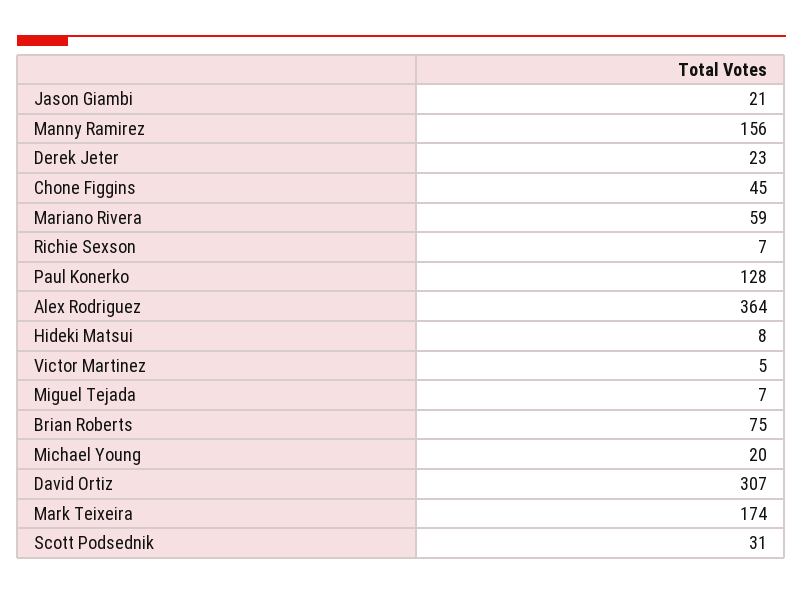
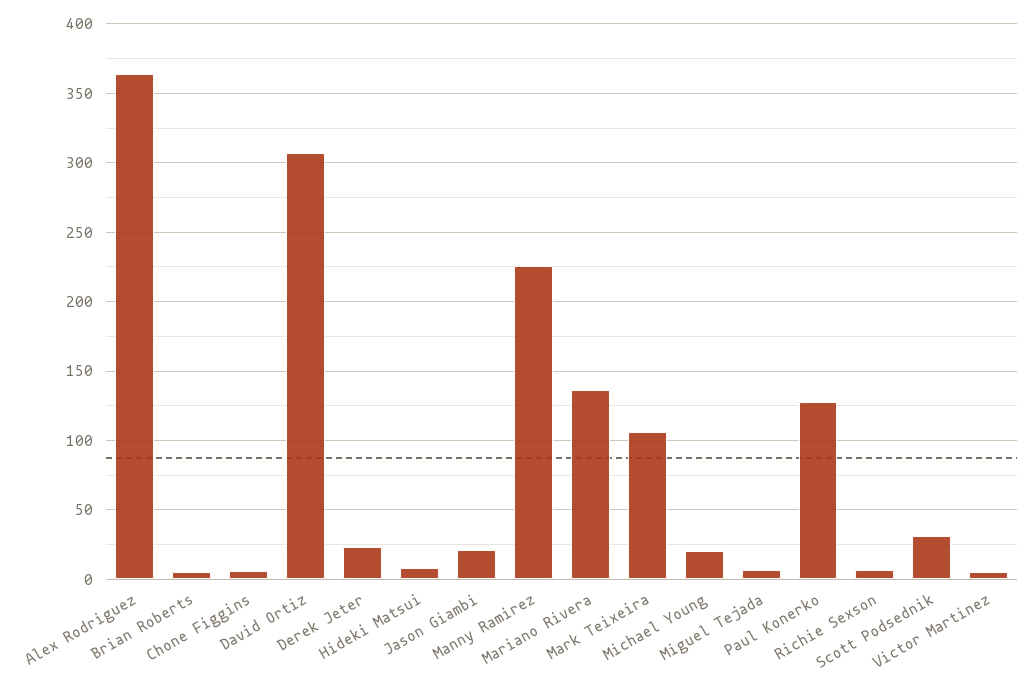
  {
    "Jason Giambi": 21,
-   "Manny Ramirez": 156,
+   "Manny Ramirez": 225,
    "Derek Jeter": 23,
-   "Chone Figgins": 45,
+   "Chone Figgins": 5,
-   "Mariano Rivera": 59,
+   "Mariano Rivera": 135,
    "Richie Sexson": 7,
    "Paul Konerko": 128,
    "Alex Rodriguez": 364,
    "Hideki Matsui": 8,
    "Victor Martinez": 5,
    "Miguel Tejada": 7,
-   "Brian Roberts": 75,
+   "Brian Roberts": 5,
    "Michael Young": 20,
    "David Ortiz": 307,
-   "Mark Teixeira": 174,
+   "Mark Teixeira": 105,
    "Scott Podsednik": 31
  }

